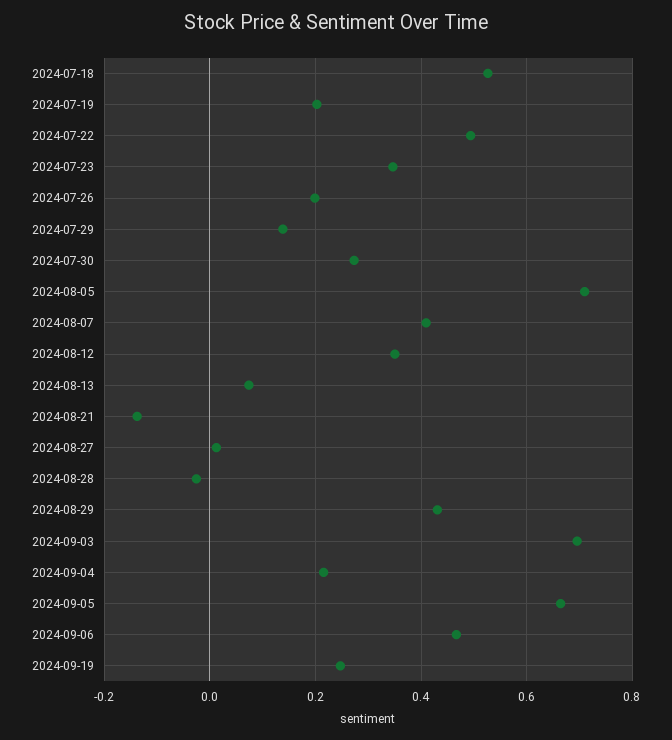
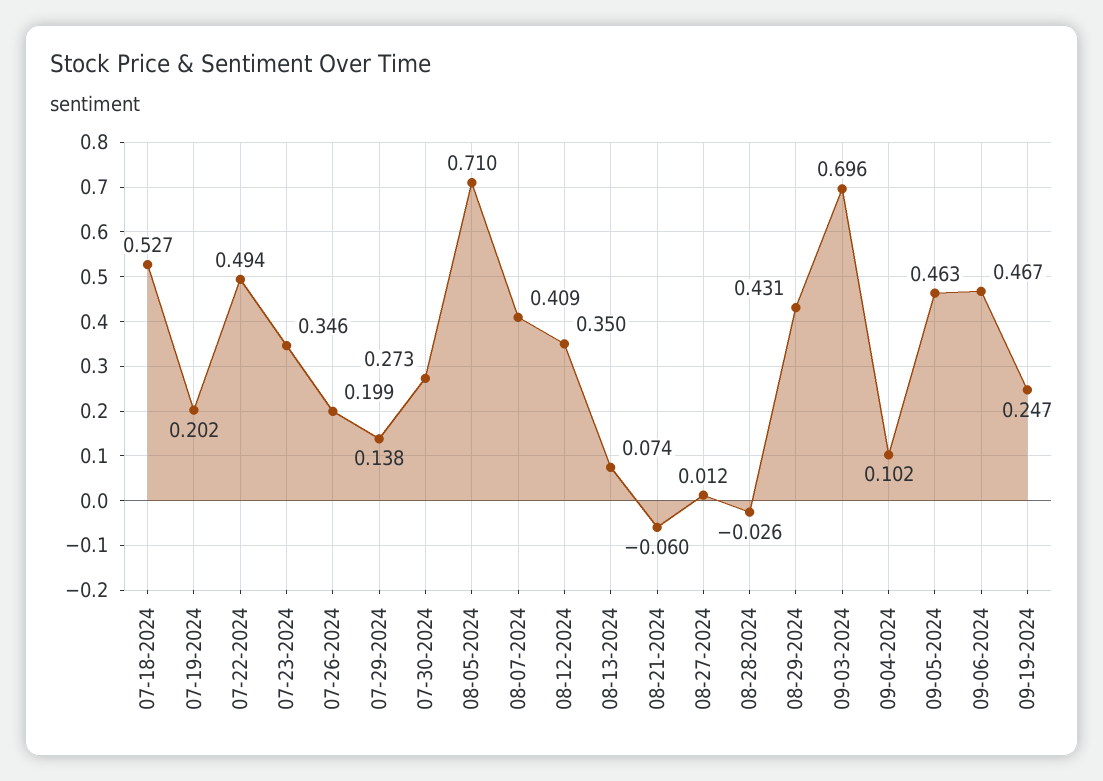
  {
    "2024-07-18": 0.527,
    "2024-07-19": 0.202,
    "2024-07-22": 0.494,
    "2024-07-23": 0.346,
    "2024-07-26": 0.199,
    "2024-07-29": 0.138,
    "2024-07-30": 0.273,
    "2024-08-05": 0.71,
    "2024-08-07": 0.409,
    "2024-08-12": 0.35,
    "2024-08-13": 0.074,
-   "2024-08-21": -0.14,
+   "2024-08-21": -0.06,
    "2024-08-27": 0.012,
    "2024-08-28": -0.026,
    "2024-08-29": 0.431,
    "2024-09-03": 0.696,
-   "2024-09-04": 0.22,
+   "2024-09-04": 0.102,
-   "2024-09-05": 0.66,
+   "2024-09-05": 0.463,
    "2024-09-06": 0.467,
    "2024-09-19": 0.247
  }

